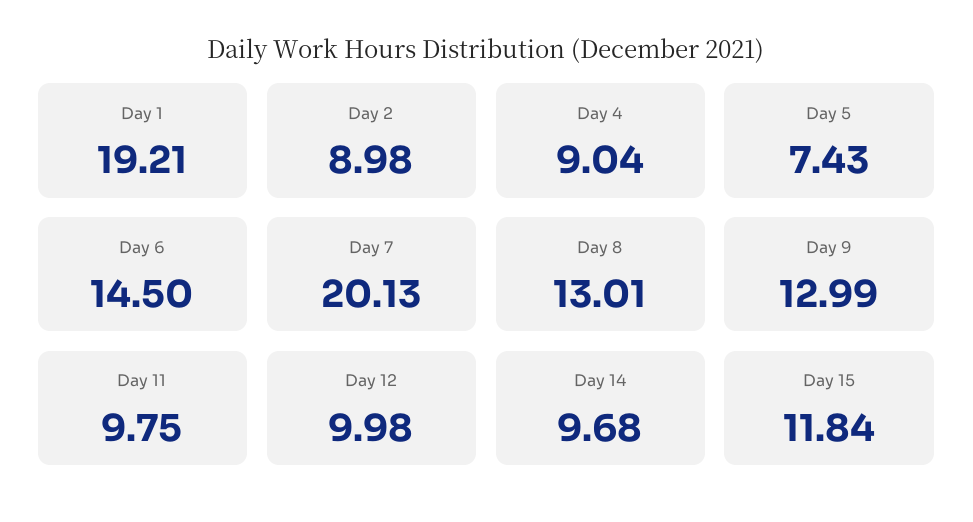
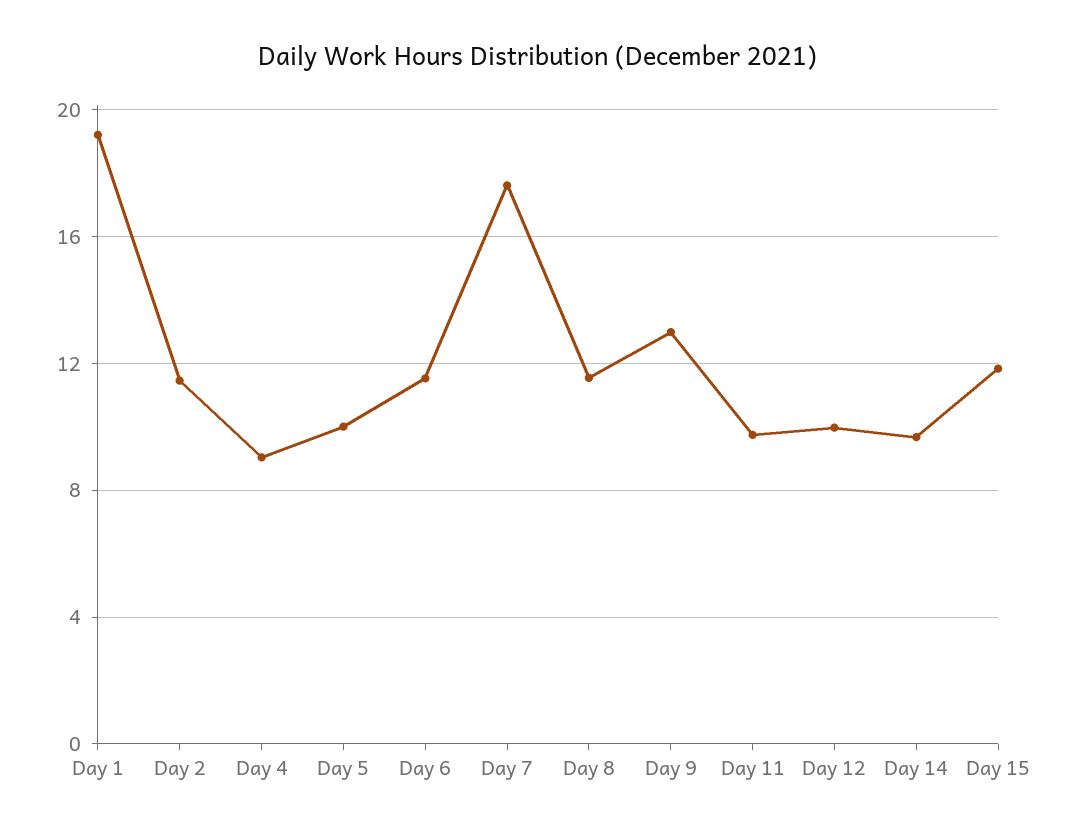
  {
    "Day 1": 19.21,
-   "Day 2": 8.98,
+   "Day 2": 11.5,
    "Day 4": 9.04,
-   "Day 5": 7.43,
+   "Day 5": 10,
-   "Day 6": 14.5,
+   "Day 6": 11.5,
-   "Day 7": 20.13,
+   "Day 7": 17.5,
-   "Day 8": 13.01,
+   "Day 8": 11.5,
    "Day 9": 12.99,
    "Day 11": 9.75,
    "Day 12": 9.98,
    "Day 14": 9.68,
    "Day 15": 11.84
  }

